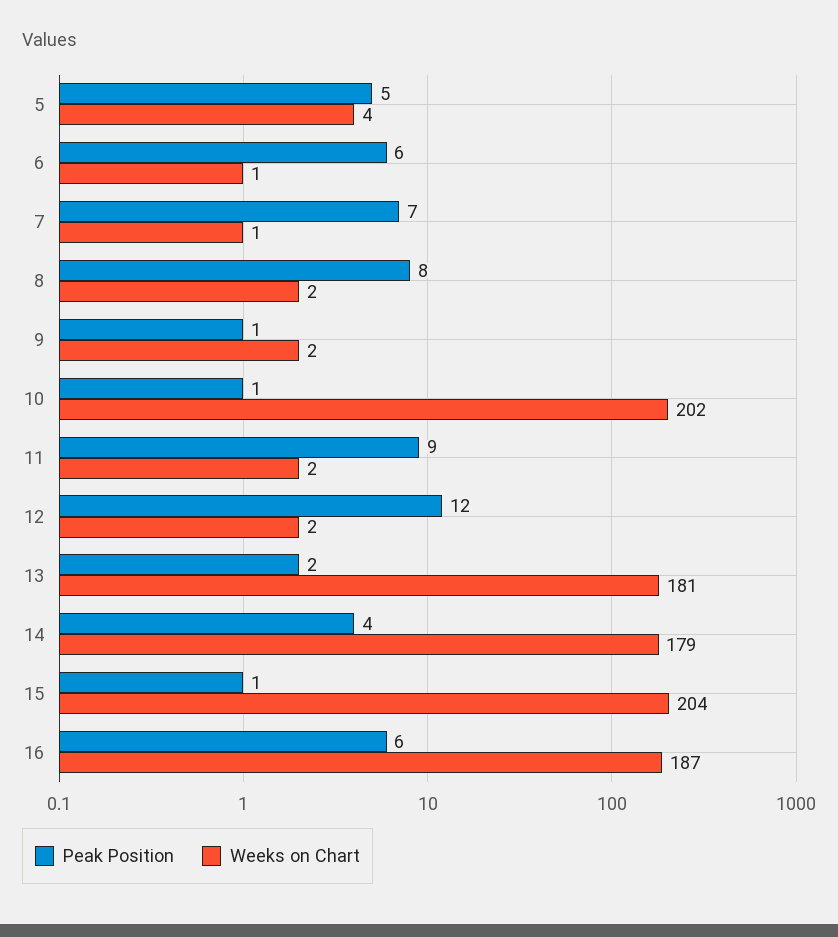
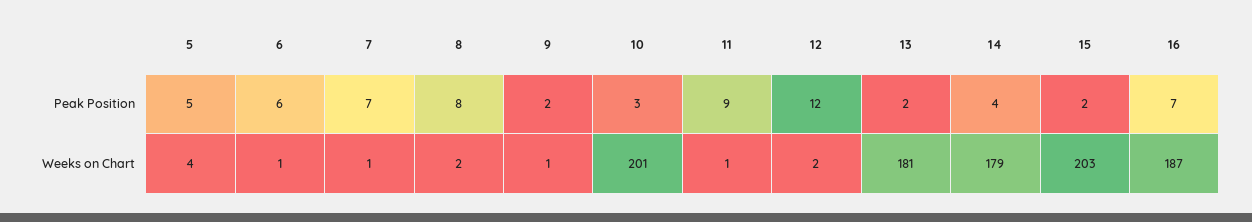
  {
    "Peak Position": {
      "5": 5,
      "6": 6,
      "7": 7,
      "8": 8,
-     "9": 1,
+     "9": 2,
-     "10": 1,
+     "10": 3,
      "11": 9,
      "12": 12,
      "13": 2,
      "14": 4,
-     "15": 1,
+     "15": 2,
-     "16": 6
+     "16": 7
    },
    "Weeks on Chart": {
      "5": 4,
      "6": 1,
      "7": 1,
      "8": 2,
-     "9": 2,
+     "9": 1,
-     "10": 202,
+     "10": 201,
-     "11": 2,
+     "11": 1,
      "12": 2,
      "13": 181,
      "14": 179,
-     "15": 204,
+     "15": 203,
      "16": 187
    }
  }

